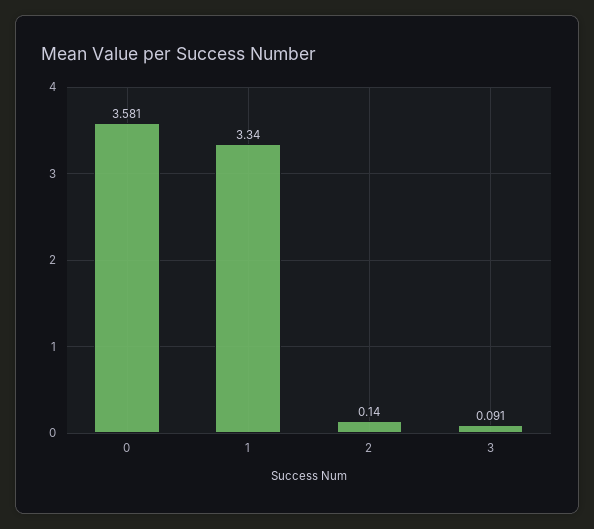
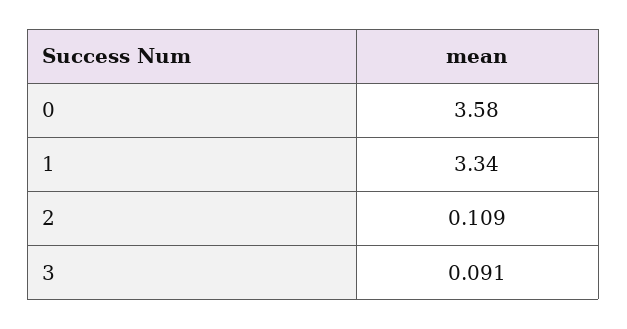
  {
-   "0": 3.581,
+   "0": 3.58,
    "1": 3.34,
-   "2": 0.14,
+   "2": 0.109,
    "3": 0.091
  }

